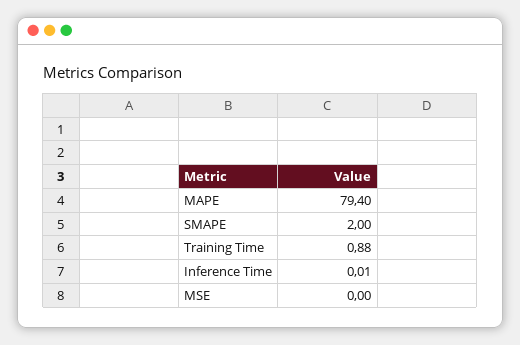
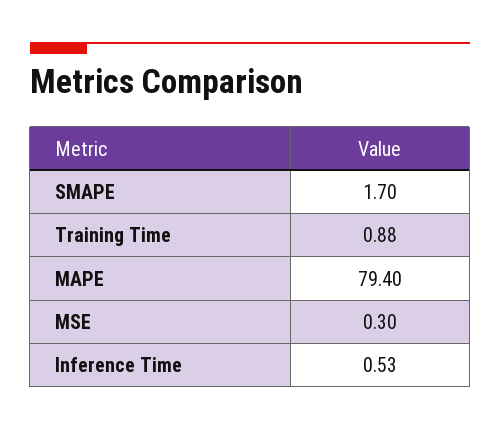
  {
    "MAPE": 79.4,
-   "SMAPE": 2,
+   "SMAPE": 1.7,
    "Training Time": 0.88,
-   "Inference Time": 0.01,
+   "Inference Time": 0.53,
-   "MSE": 0
+   "MSE": 0.3
  }

